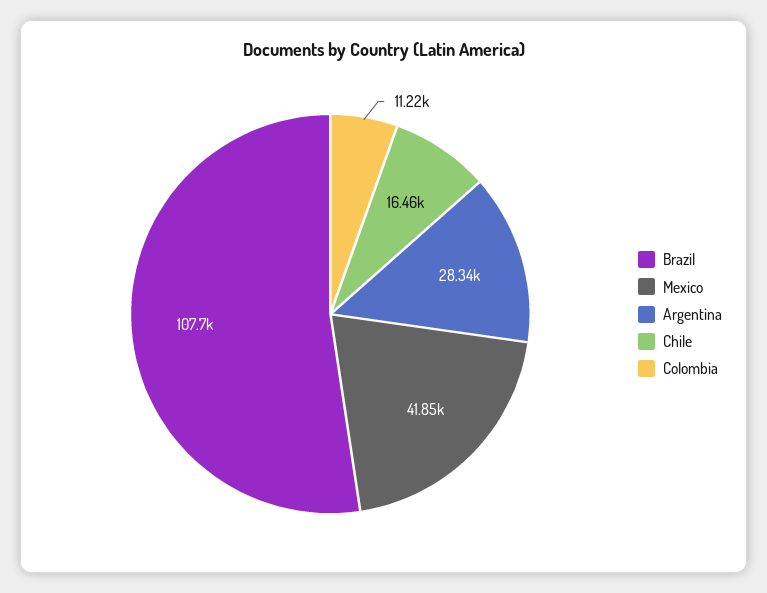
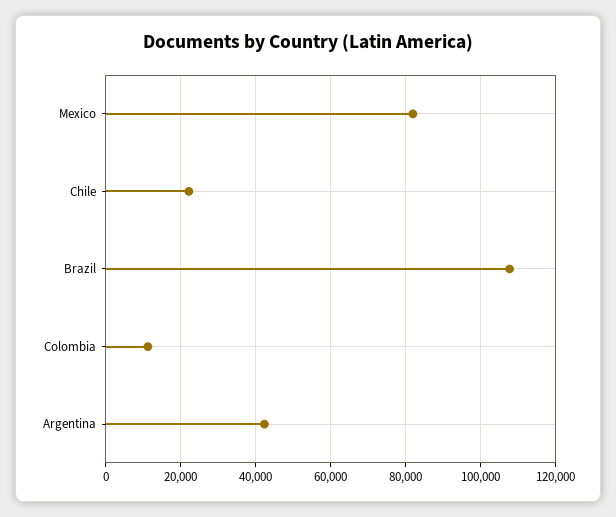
  {
    "Brazil": 107700,
-   "Mexico": 41850,
+   "Mexico": 82000,
-   "Argentina": 28340,
+   "Argentina": 42000,
-   "Chile": 16460,
+   "Chile": 22000,
    "Colombia": 11220
  }

